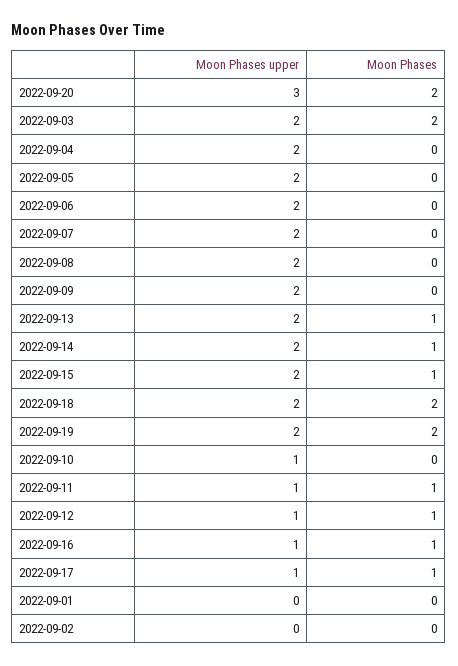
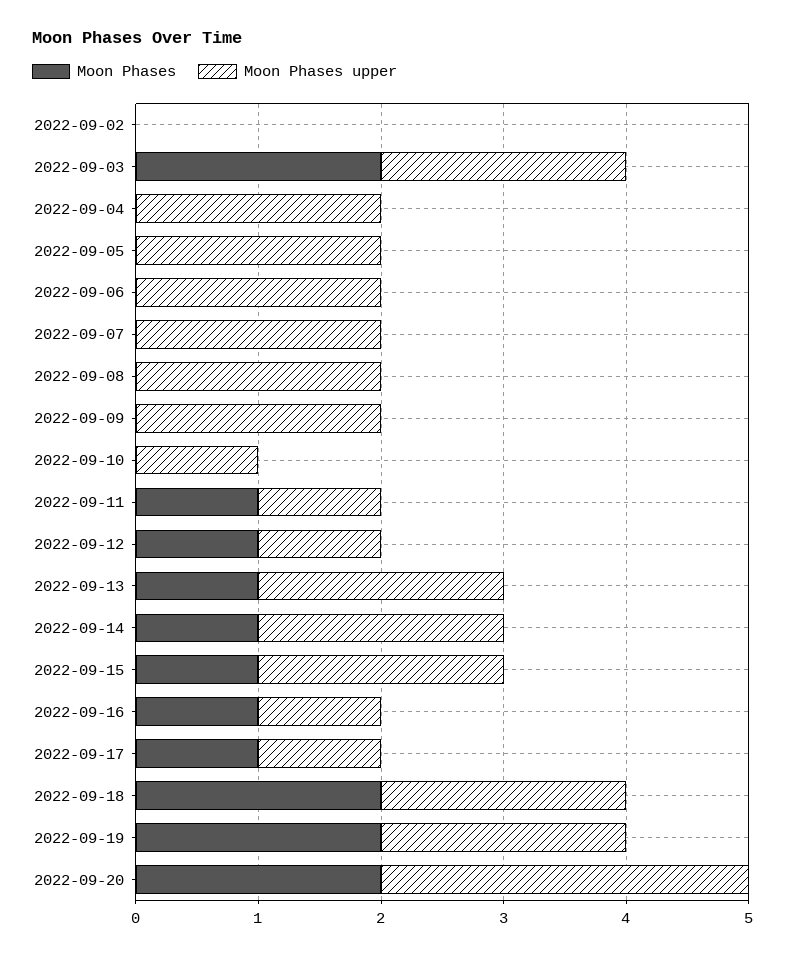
  {
    "Moon Phases upper": {
      "2022-09-20": 3,
      "2022-09-03": 2,
      "2022-09-04": 2,
      "2022-09-05": 2,
      "2022-09-06": 2,
      "2022-09-07": 2,
      "2022-09-08": 2,
      "2022-09-09": 2,
      "2022-09-13": 2,
      "2022-09-14": 2,
      "2022-09-15": 2,
      "2022-09-18": 2,
      "2022-09-19": 2,
      "2022-09-10": 1,
      "2022-09-11": 1,
      "2022-09-12": 1,
      "2022-09-16": 1,
      "2022-09-17": 1,
-     "2022-09-01": 0,
      "2022-09-02": 0
    },
    "Moon Phases": {
      "2022-09-20": 2,
      "2022-09-03": 2,
      "2022-09-04": 0,
      "2022-09-05": 0,
      "2022-09-06": 0,
      "2022-09-07": 0,
      "2022-09-08": 0,
      "2022-09-09": 0,
      "2022-09-13": 1,
      "2022-09-14": 1,
      "2022-09-15": 1,
      "2022-09-18": 2,
      "2022-09-19": 2,
      "2022-09-10": 0,
      "2022-09-11": 1,
      "2022-09-12": 1,
      "2022-09-16": 1,
      "2022-09-17": 1,
-     "2022-09-01": 0,
      "2022-09-02": 0
    }
  }

